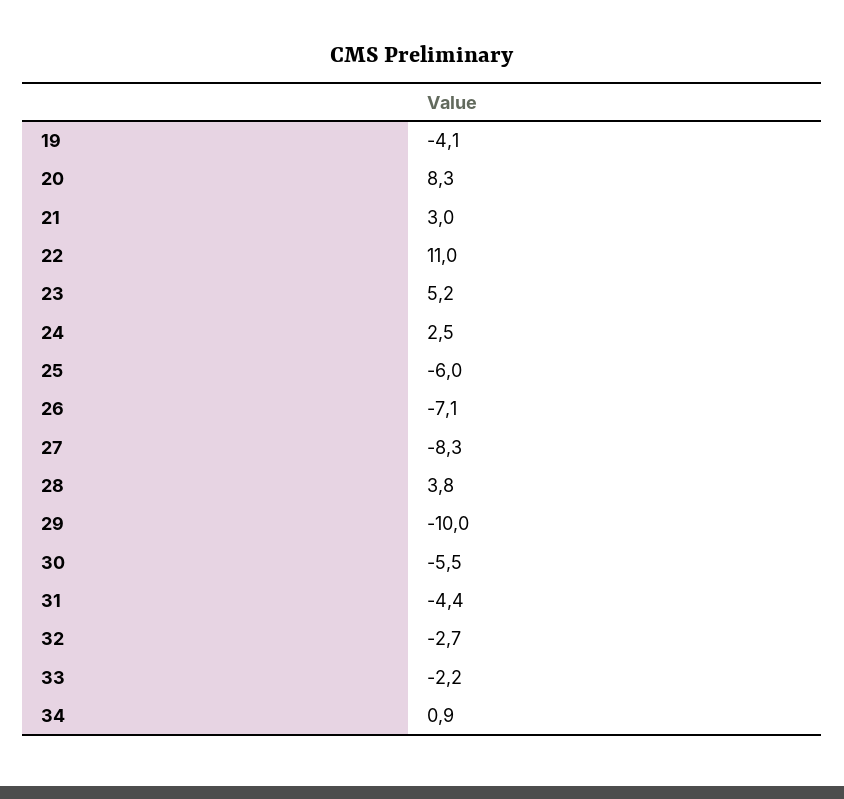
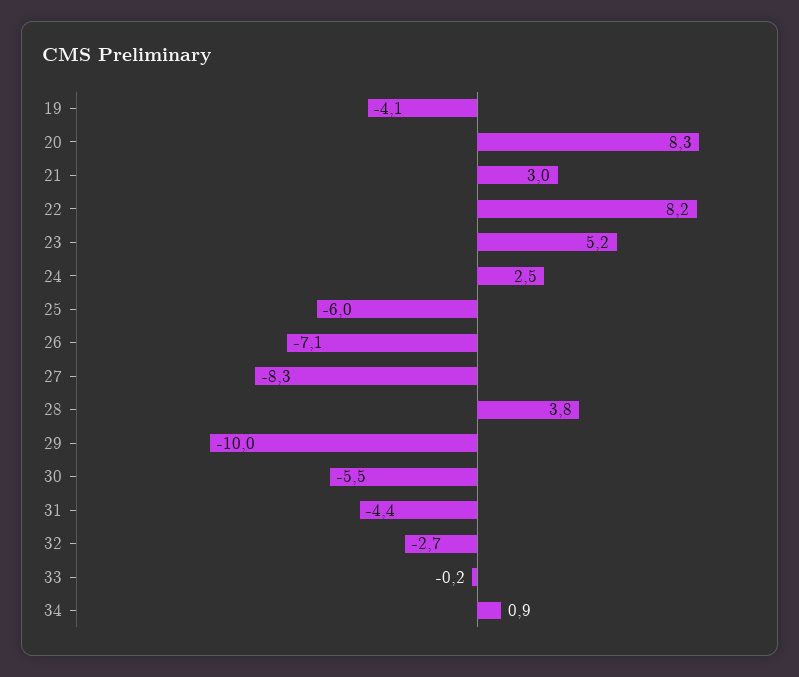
  {
    "19": -4.1,
    "20": 8.3,
    "21": 3,
-   "22": 11,
+   "22": 8.2,
    "23": 5.2,
    "24": 2.5,
    "25": -6,
    "26": -7.1,
    "27": -8.3,
    "28": 3.8,
    "29": -10,
    "30": -5.5,
    "31": -4.4,
    "32": -2.7,
-   "33": -2.2,
+   "33": -0.2,
    "34": 0.9
  }

